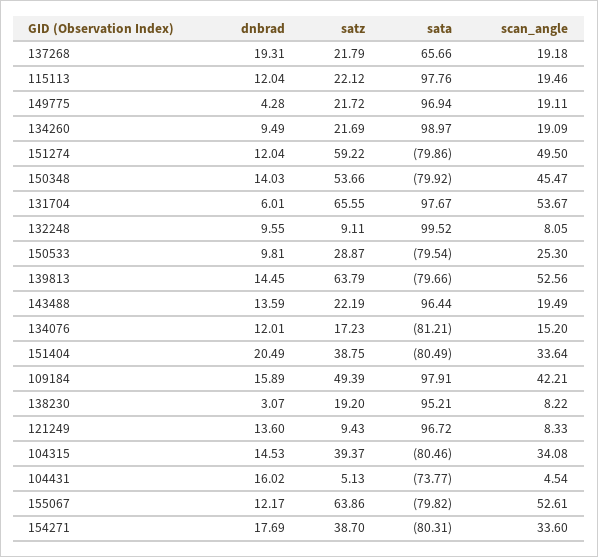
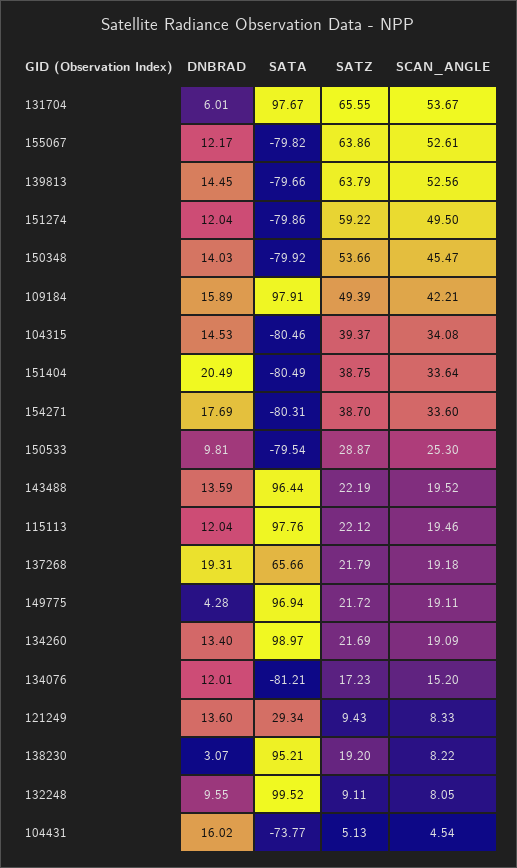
  {
    "dnbrad": {
      "137268": 19.31,
      "115113": 12.04,
      "149775": 4.28,
-     "134260": 9.49,
+     "134260": 13.4,
      "151274": 12.04,
      "150348": 14.03,
      "131704": 6.01,
      "132248": 9.55,
      "150533": 9.81,
      "139813": 14.45,
      "143488": 13.59,
      "134076": 12.01,
      "151404": 20.49,
      "109184": 15.89,
      "138230": 3.07,
      "121249": 13.6,
      "104315": 14.53,
      "104431": 16.02,
      "155067": 12.17,
      "154271": 17.69
    },
    "satz": {
      "137268": 21.79,
      "115113": 22.12,
      "149775": 21.72,
      "134260": 21.69,
      "151274": 59.22,
      "150348": 53.66,
      "131704": 65.55,
      "132248": 9.11,
      "150533": 28.87,
      "139813": 63.79,
      "143488": 22.19,
      "134076": 17.23,
      "151404": 38.75,
      "109184": 49.39,
      "138230": 19.2,
      "121249": 9.43,
      "104315": 39.37,
      "104431": 5.13,
      "155067": 63.86,
      "154271": 38.7
    },
    "sata": {
      "137268": 65.66,
      "115113": 97.76,
      "149775": 96.94,
      "134260": 98.97,
      "151274": -79.86,
      "150348": -79.92,
      "131704": 97.67,
      "132248": 99.52,
      "150533": -79.54,
      "139813": -79.66,
      "143488": 96.44,
      "134076": -81.21,
      "151404": -80.49,
      "109184": 97.91,
      "138230": 95.21,
-     "121249": 96.72,
+     "121249": 29.34,
      "104315": -80.46,
      "104431": -73.77,
      "155067": -79.82,
      "154271": -80.31
    },
    "scan_angle": {
      "137268": 19.18,
      "115113": 19.46,
      "149775": 19.11,
      "134260": 19.09,
      "151274": 49.5,
      "150348": 45.47,
      "131704": 53.67,
      "132248": 8.05,
      "150533": 25.3,
      "139813": 52.56,
-     "143488": 19.49,
+     "143488": 19.52,
      "134076": 15.2,
      "151404": 33.64,
      "109184": 42.21,
      "138230": 8.22,
      "121249": 8.33,
      "104315": 34.08,
      "104431": 4.54,
      "155067": 52.61,
      "154271": 33.6
    }
  }

